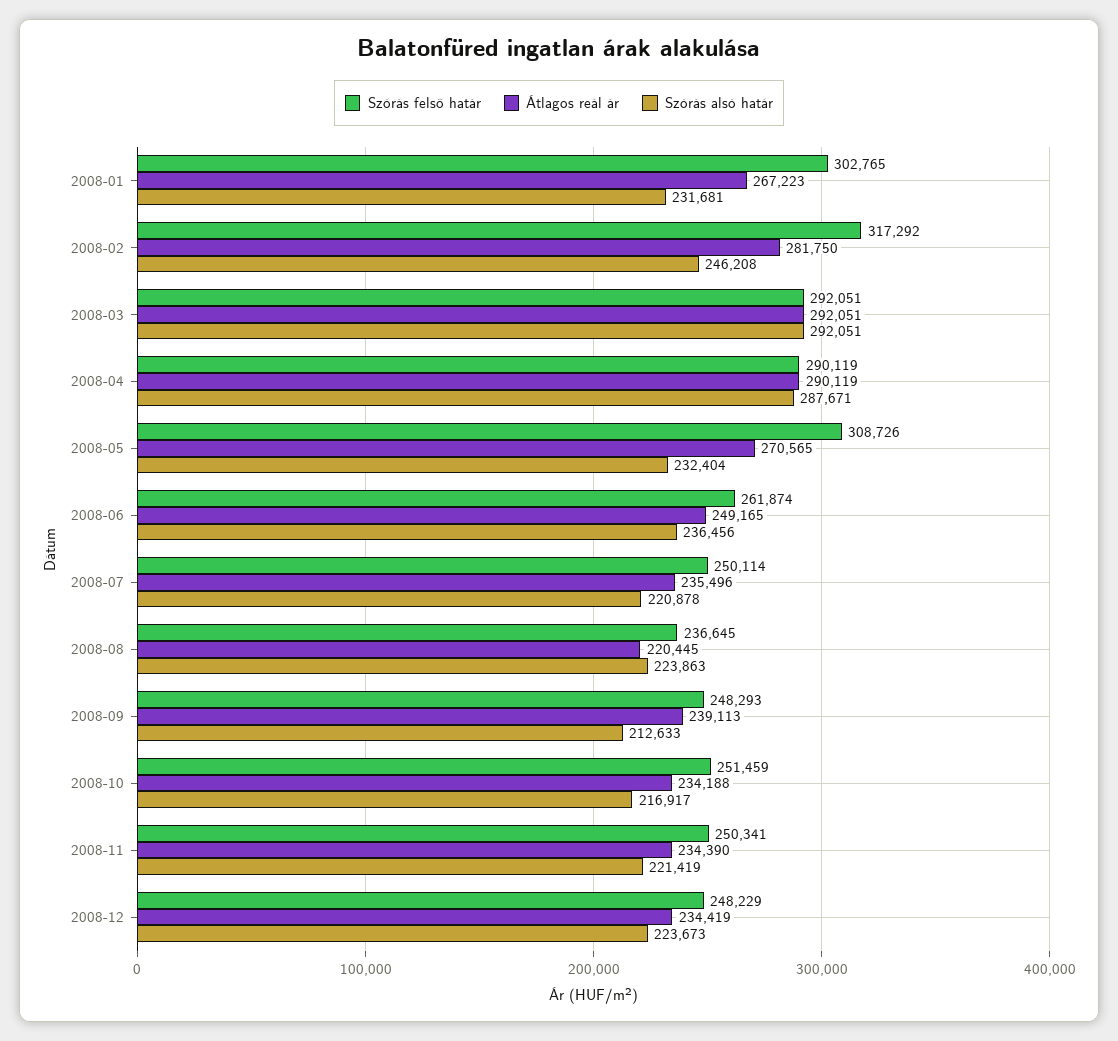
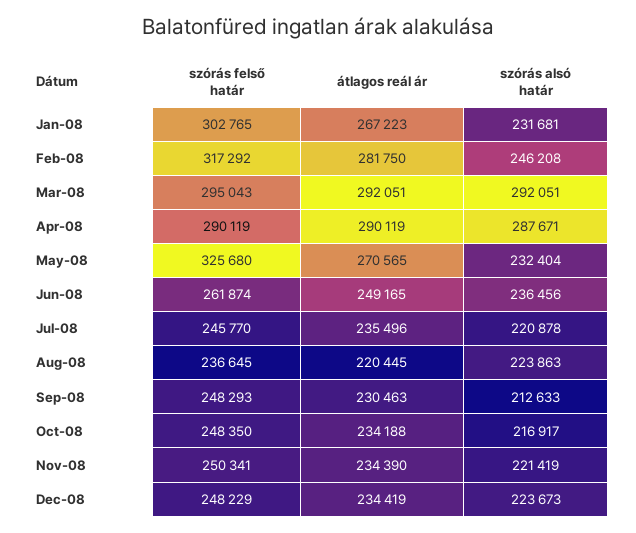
  {
    "Szórás felső határ": {
      "2008-01": 302765,
      "2008-02": 317292,
-     "2008-03": 292051,
+     "2008-03": 295043,
      "2008-04": 290119,
-     "2008-05": 308726,
+     "2008-05": 325680,
      "2008-06": 261874,
-     "2008-07": 250114,
+     "2008-07": 245770,
      "2008-08": 236645,
      "2008-09": 248293,
-     "2008-10": 251459,
+     "2008-10": 248350,
      "2008-11": 250341,
      "2008-12": 248229
    },
    "Átlagos reál ár": {
      "2008-01": 267223,
      "2008-02": 281750,
      "2008-03": 292051,
      "2008-04": 290119,
      "2008-05": 270565,
      "2008-06": 249165,
      "2008-07": 235496,
      "2008-08": 220445,
-     "2008-09": 239113,
+     "2008-09": 230463,
      "2008-10": 234188,
      "2008-11": 234390,
      "2008-12": 234419
    },
    "Szórás alsó határ": {
      "2008-01": 231681,
      "2008-02": 246208,
      "2008-03": 292051,
      "2008-04": 287671,
      "2008-05": 232404,
      "2008-06": 236456,
      "2008-07": 220878,
      "2008-08": 223863,
      "2008-09": 212633,
      "2008-10": 216917,
      "2008-11": 221419,
      "2008-12": 223673
    }
  }

